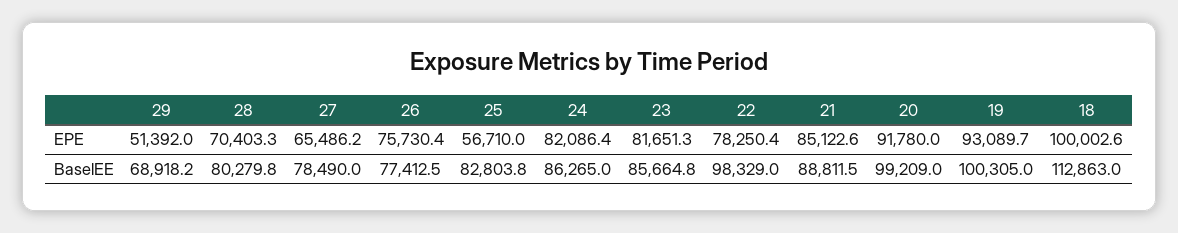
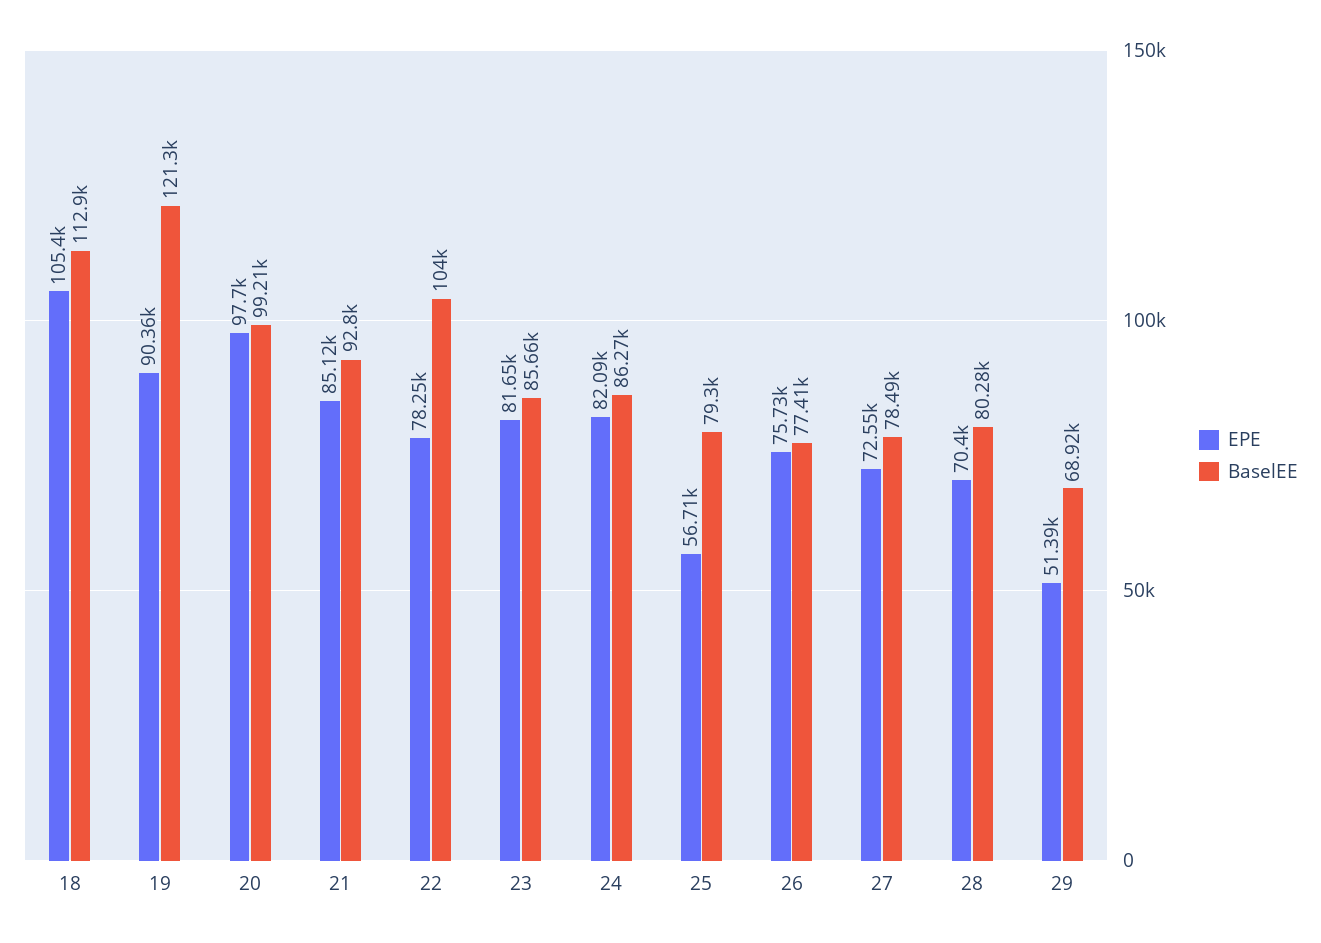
  {
    "EPE": {
      "29": 51392,
      "28": 70403.3,
-     "27": 65486.2,
+     "27": 72550,
      "26": 75730.4,
      "25": 56710,
      "24": 82086.4,
      "23": 81651.3,
      "22": 78250.4,
      "21": 85122.6,
-     "20": 91780,
+     "20": 97700,
-     "19": 93089.7,
+     "19": 90360,
-     "18": 100002.6
+     "18": 105400
    },
    "BaselEE": {
      "29": 68918.2,
      "28": 80279.8,
      "27": 78490,
      "26": 77412.5,
-     "25": 82803.8,
+     "25": 79300,
      "24": 86265,
      "23": 85664.8,
-     "22": 98329,
+     "22": 104000,
-     "21": 88811.5,
+     "21": 92800,
      "20": 99209,
-     "19": 100305,
+     "19": 121300,
      "18": 112863
    }
  }

